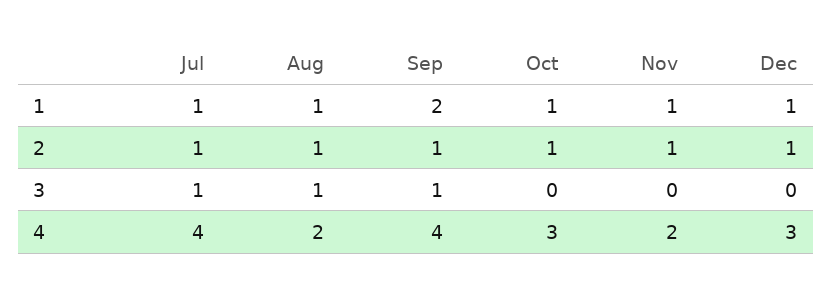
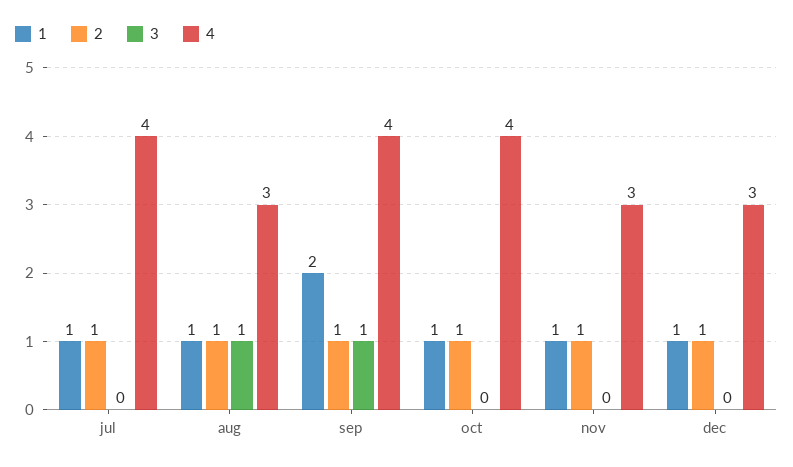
  {
    "1": {
      "Jul": 1,
      "Aug": 1,
      "Sep": 2,
      "Oct": 1,
      "Nov": 1,
      "Dec": 1
    },
    "2": {
      "Jul": 1,
      "Aug": 1,
      "Sep": 1,
      "Oct": 1,
      "Nov": 1,
      "Dec": 1
    },
    "3": {
-     "Jul": 1,
+     "Jul": 0,
      "Aug": 1,
      "Sep": 1,
      "Oct": 0,
      "Nov": 0,
      "Dec": 0
    },
    "4": {
      "Jul": 4,
-     "Aug": 2,
+     "Aug": 3,
      "Sep": 4,
-     "Oct": 3,
+     "Oct": 4,
-     "Nov": 2,
+     "Nov": 3,
      "Dec": 3
    }
  }

